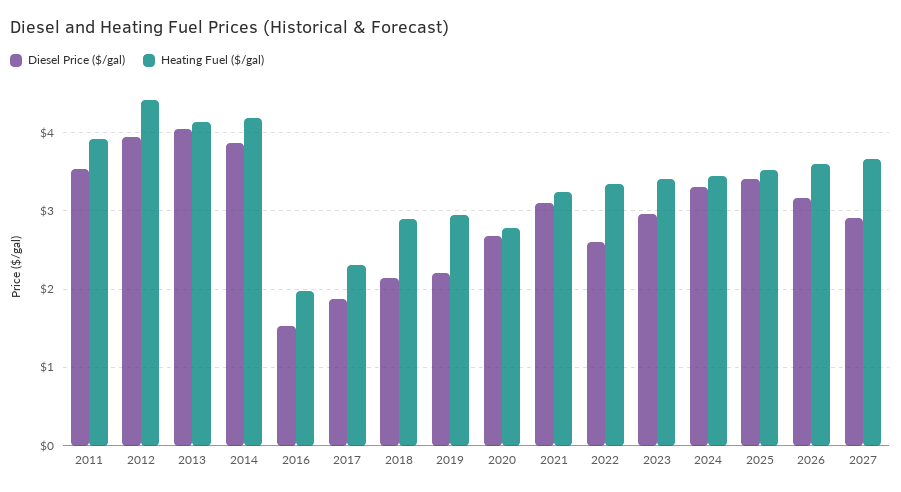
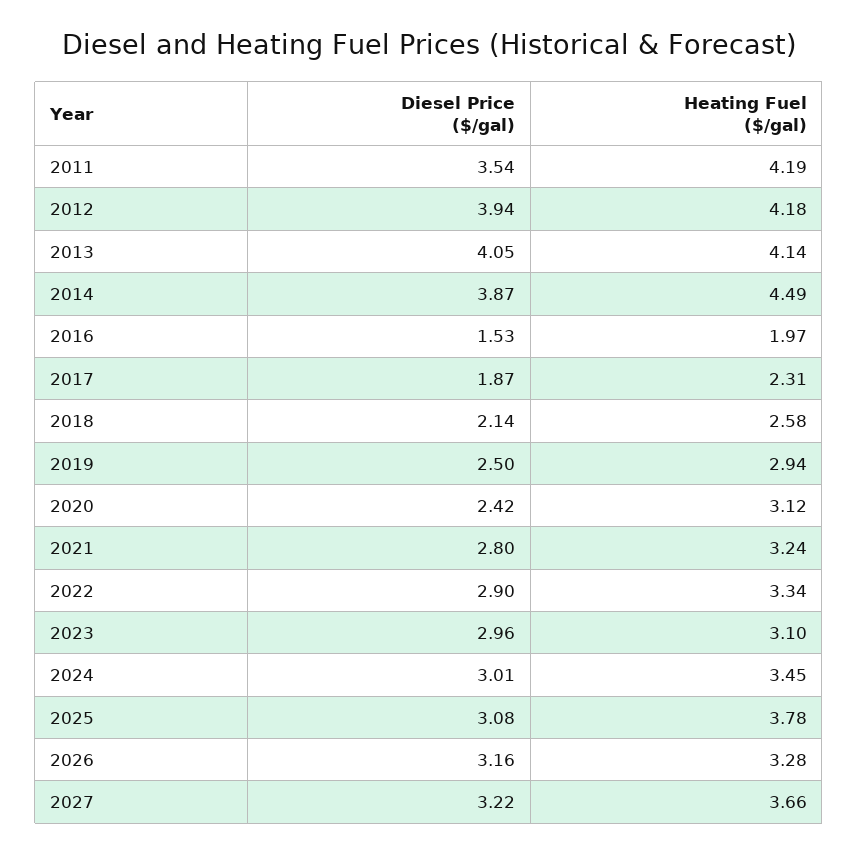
  {
    "Diesel Price ($/gal)": {
      "2011": 3.54,
      "2012": 3.94,
      "2013": 4.05,
      "2014": 3.87,
      "2016": 1.53,
      "2017": 1.87,
      "2018": 2.14,
-     "2019": 2.2,
+     "2019": 2.5,
-     "2020": 2.7,
+     "2020": 2.42,
-     "2021": 3.1,
+     "2021": 2.8,
-     "2022": 2.6,
+     "2022": 2.9,
      "2023": 2.96,
-     "2024": 3.3,
+     "2024": 3.01,
-     "2025": 3.4,
+     "2025": 3.08,
      "2026": 3.16,
-     "2027": 2.9
+     "2027": 3.22
    },
    "Heating Fuel ($/gal)": {
-     "2011": 3.9,
+     "2011": 4.19,
-     "2012": 4.4,
+     "2012": 4.18,
      "2013": 4.14,
-     "2014": 4.2,
+     "2014": 4.49,
      "2016": 1.97,
      "2017": 2.31,
-     "2018": 2.9,
+     "2018": 2.58,
      "2019": 2.94,
-     "2020": 2.8,
+     "2020": 3.12,
      "2021": 3.24,
      "2022": 3.34,
-     "2023": 3.4,
+     "2023": 3.1,
      "2024": 3.45,
-     "2025": 3.5,
+     "2025": 3.78,
-     "2026": 3.6,
+     "2026": 3.28,
      "2027": 3.66
    }
  }

